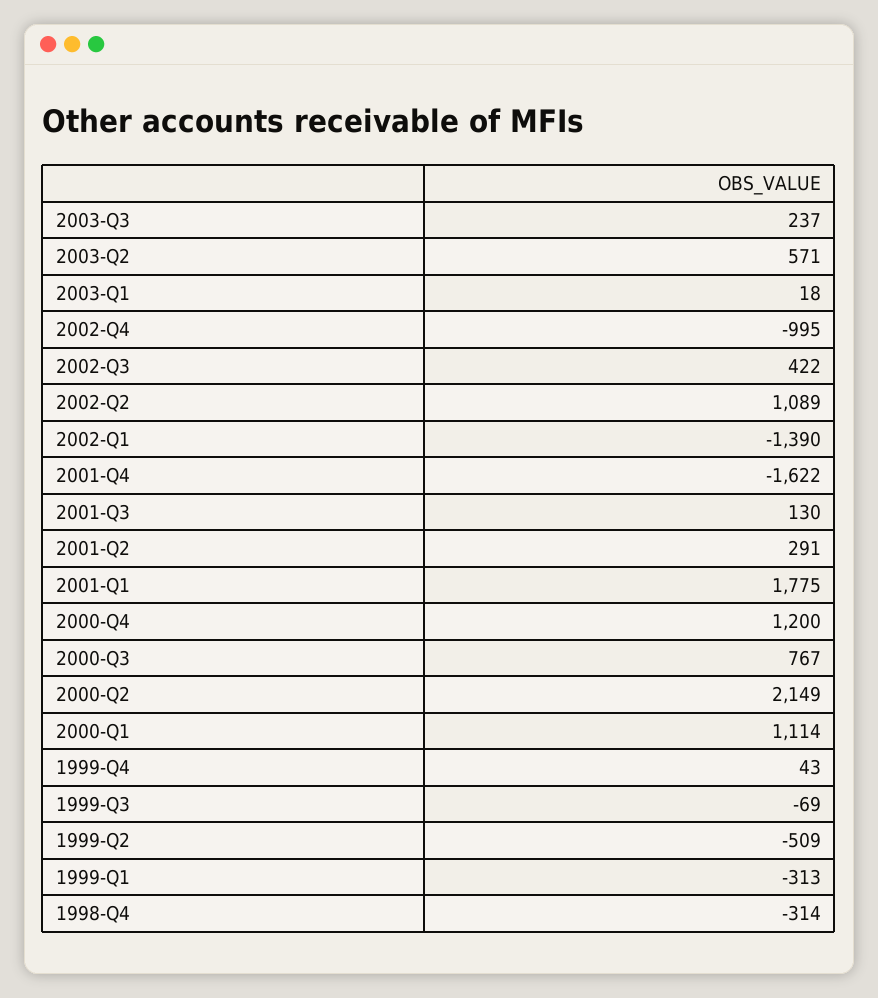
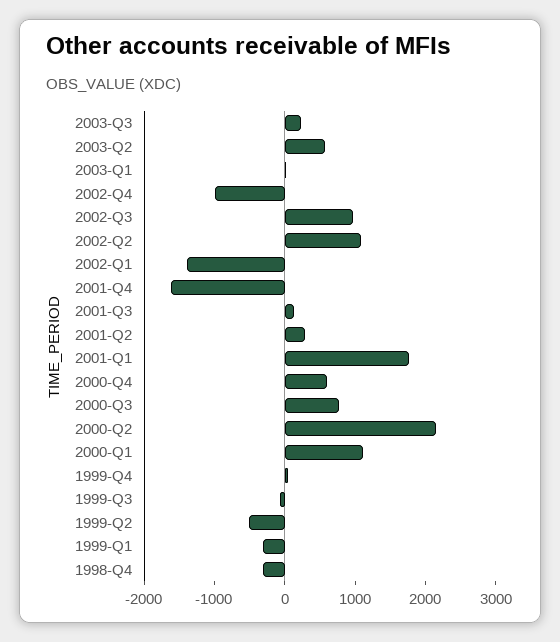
  {
    "2003-Q3": 237,
    "2003-Q2": 571,
    "2003-Q1": 18,
    "2002-Q4": -995,
-   "2002-Q3": 422,
+   "2002-Q3": 1000,
    "2002-Q2": 1089,
    "2002-Q1": -1390,
    "2001-Q4": -1622,
    "2001-Q3": 130,
    "2001-Q2": 291,
    "2001-Q1": 1775,
-   "2000-Q4": 1200,
+   "2000-Q4": 600,
    "2000-Q3": 767,
    "2000-Q2": 2149,
    "2000-Q1": 1114,
    "1999-Q4": 43,
    "1999-Q3": -69,
    "1999-Q2": -509,
    "1999-Q1": -313,
    "1998-Q4": -314
  }

